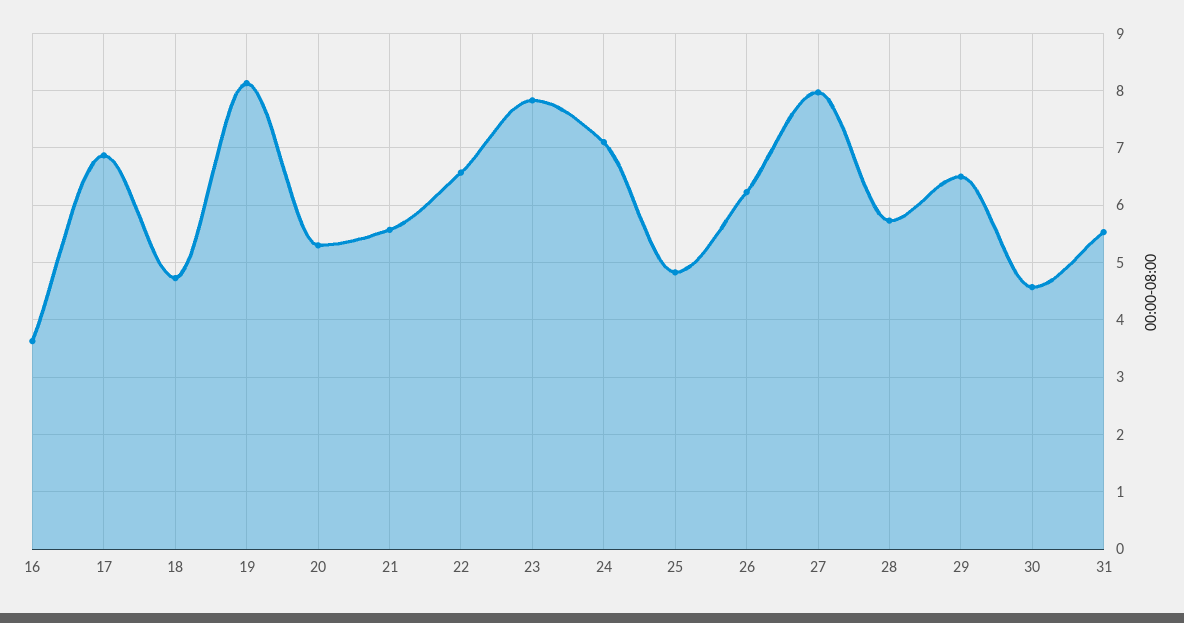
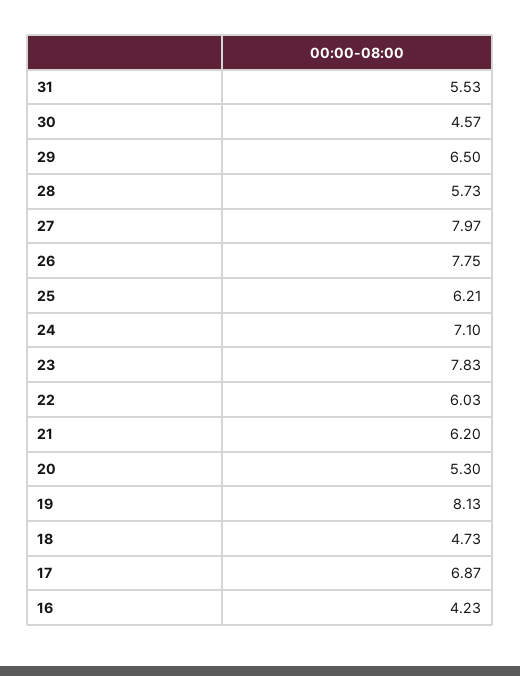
  {
-   "16": 3.6,
+   "16": 4.23,
    "17": 6.87,
    "18": 4.73,
    "19": 8.13,
    "20": 5.3,
-   "21": 5.6,
+   "21": 6.2,
-   "22": 6.6,
+   "22": 6.03,
    "23": 7.83,
    "24": 7.1,
-   "25": 4.8,
+   "25": 6.21,
-   "26": 6.2,
+   "26": 7.75,
    "27": 7.97,
    "28": 5.73,
    "29": 6.5,
    "30": 4.57,
    "31": 5.53
  }

